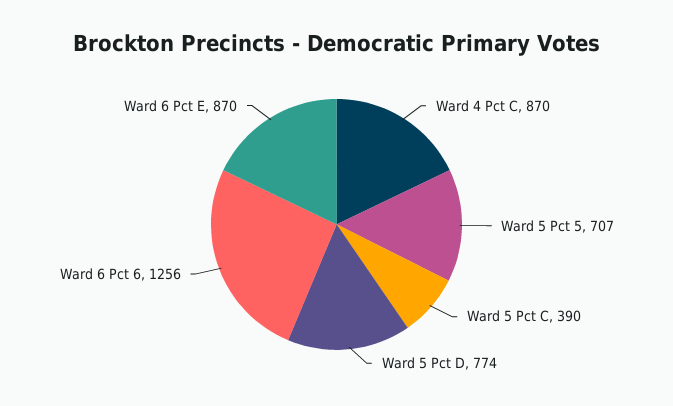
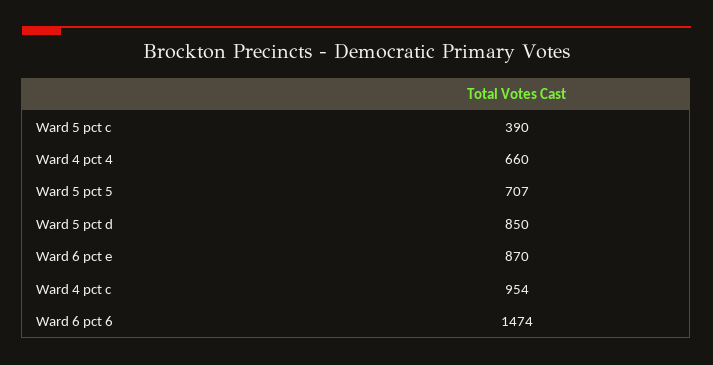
  {
-   "Ward 4 Pct C": 870,
+   "Ward 4 Pct C": 954,
    "Ward 5 Pct 5": 707,
    "Ward 5 Pct C": 390,
-   "Ward 5 Pct D": 774,
+   "Ward 5 Pct D": 850,
-   "Ward 6 Pct 6": 1256,
+   "Ward 6 Pct 6": 1474,
-   "Ward 6 Pct E": 870
+   "Ward 6 Pct E": 870,
+   "Ward 4 pct 4": 660
  }

